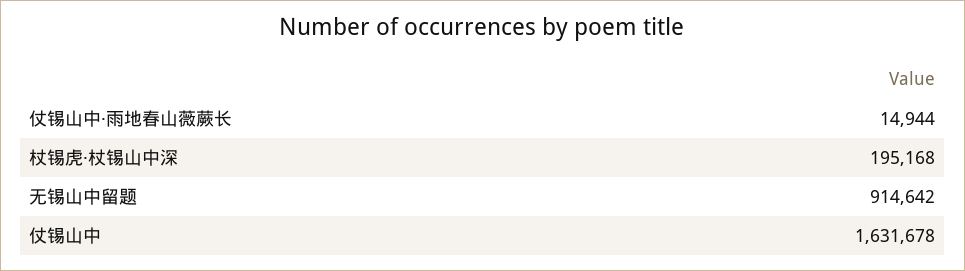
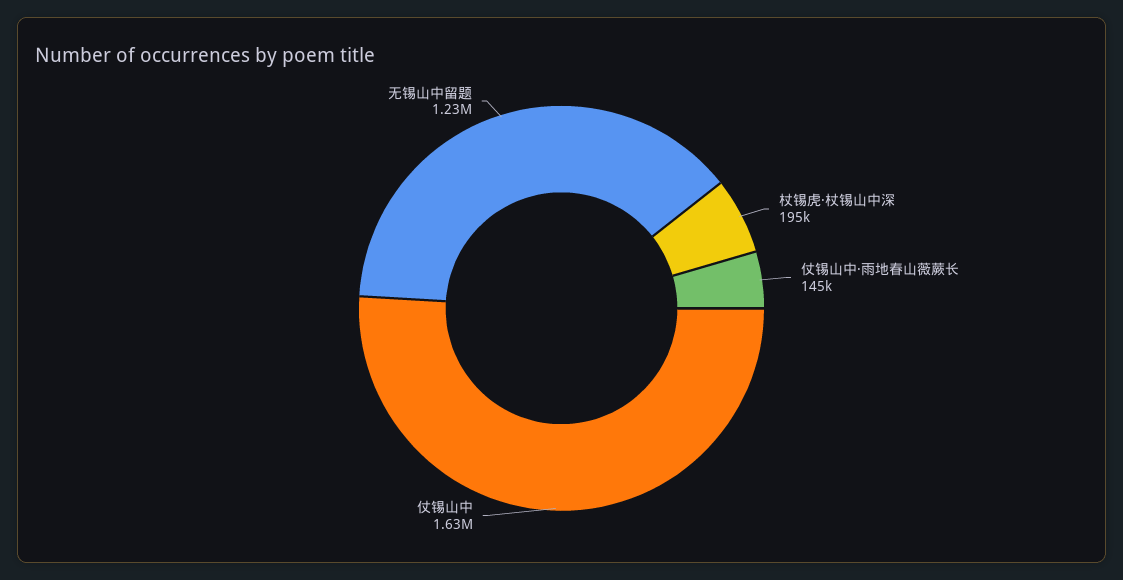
  {
-   "仗锡山中·雨地春山薇蕨长": 14944,
+   "仗锡山中·雨地春山薇蕨长": 145000,
    "杖锡虎·杖锡山中深": 195168,
-   "无锡山中留题": 914642,
+   "无锡山中留题": 1230000,
    "仗锡山中": 1631678
  }

